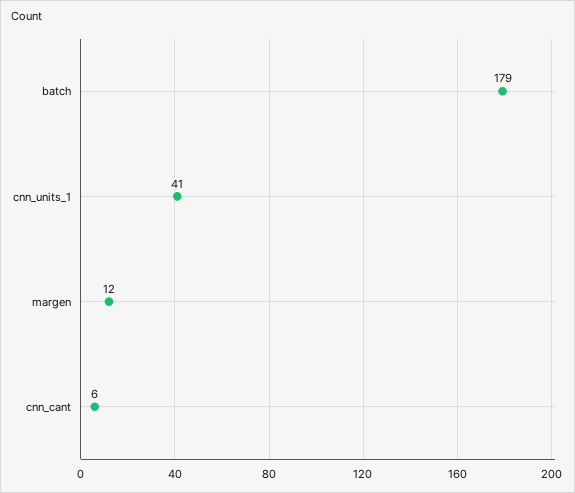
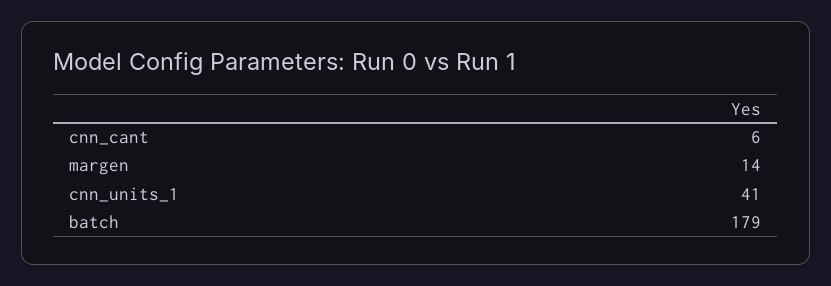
  {
    "batch": 179,
    "cnn_units_1": 41,
-   "margen": 12,
+   "margen": 14,
    "cnn_cant": 6
  }

